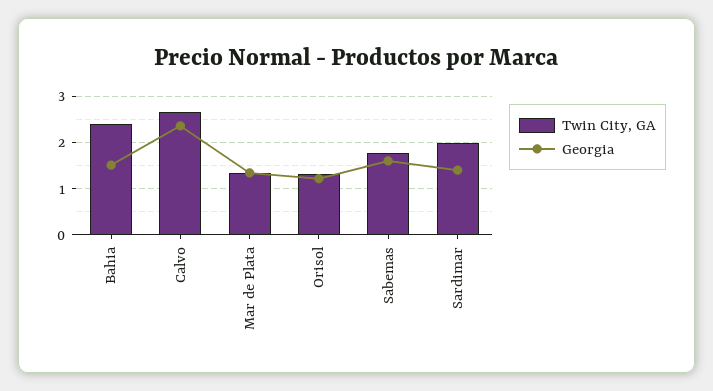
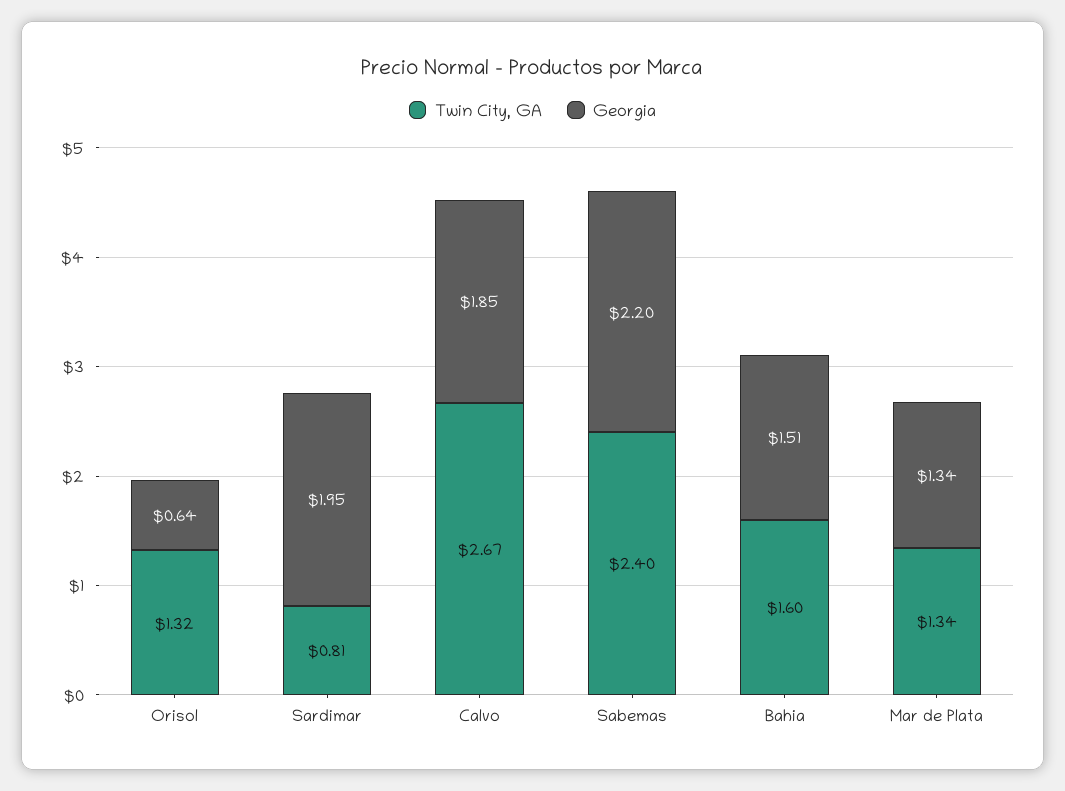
  {
    "Twin City, GA": {
-     "Bahia": 2.4,
+     "Bahia": 1.6,
      "Calvo": 2.67,
      "Mar de Plata": 1.34,
      "Orisol": 1.32,
-     "Sabemas": 1.8,
+     "Sabemas": 2.4,
-     "Sardimar": 2
+     "Sardimar": 0.81
    },
    "Georgia": {
      "Bahia": 1.51,
-     "Calvo": 2.4,
+     "Calvo": 1.85,
      "Mar de Plata": 1.34,
-     "Orisol": 1.2,
+     "Orisol": 0.64,
-     "Sabemas": 1.6,
+     "Sabemas": 2.2,
-     "Sardimar": 1.4
+     "Sardimar": 1.95
    }
  }

